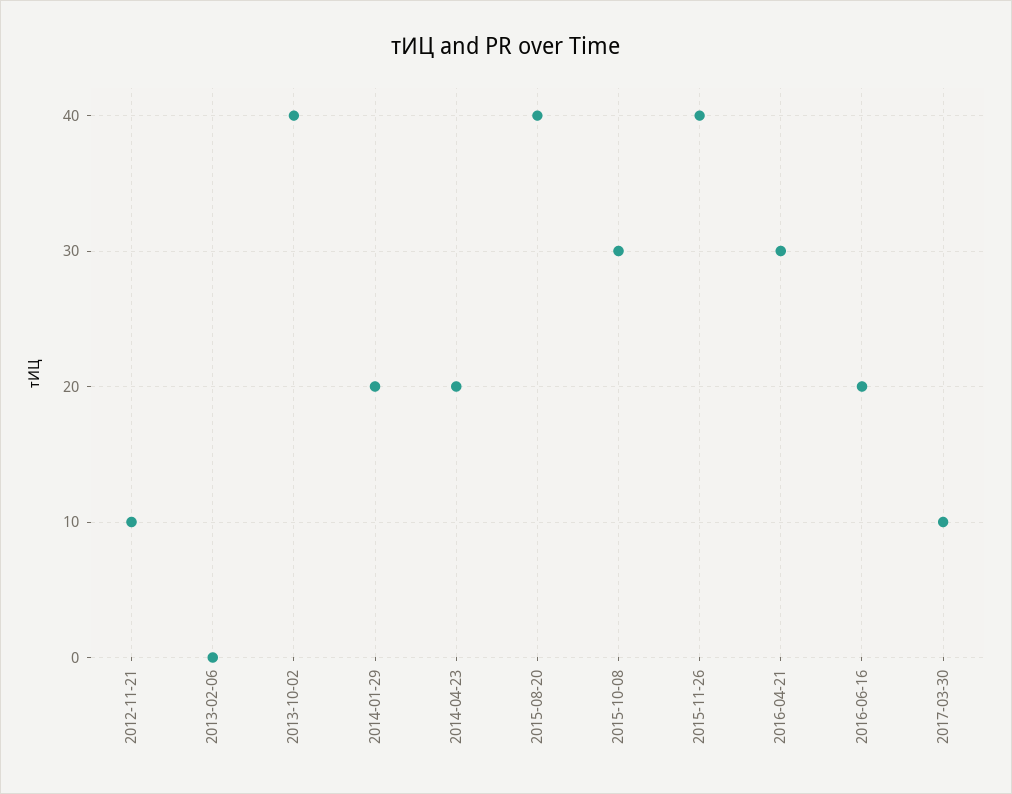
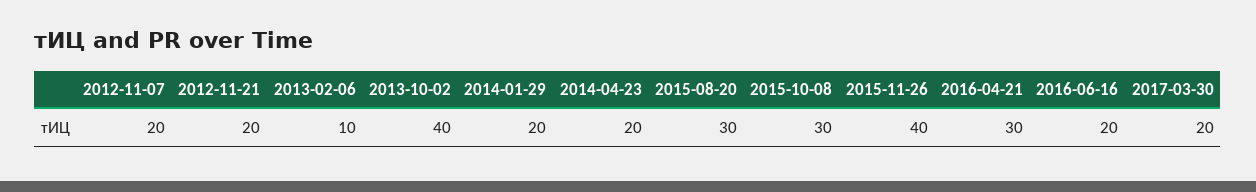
  {
-   "2012-11-21": 10,
+   "2012-11-21": 20,
-   "2013-02-06": 0,
+   "2013-02-06": 10,
    "2013-10-02": 40,
    "2014-01-29": 20,
    "2014-04-23": 20,
-   "2015-08-20": 40,
+   "2015-08-20": 30,
    "2015-10-08": 30,
    "2015-11-26": 40,
    "2016-04-21": 30,
    "2016-06-16": 20,
-   "2017-03-30": 10
+   "2017-03-30": 20,
+   "2012-11-07": 20
  }

